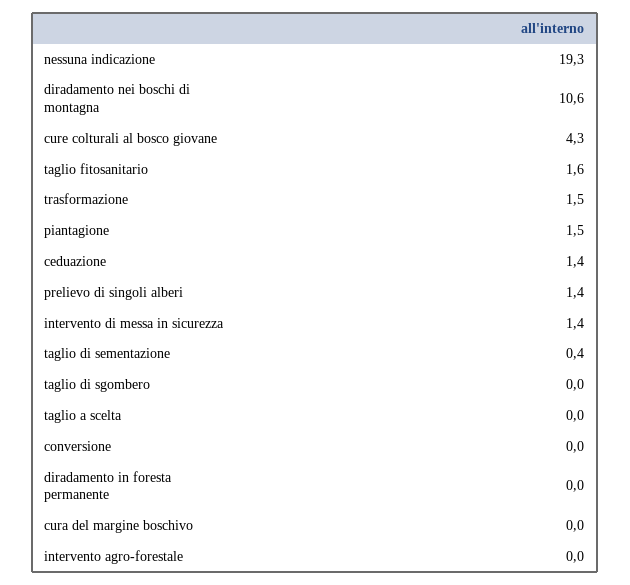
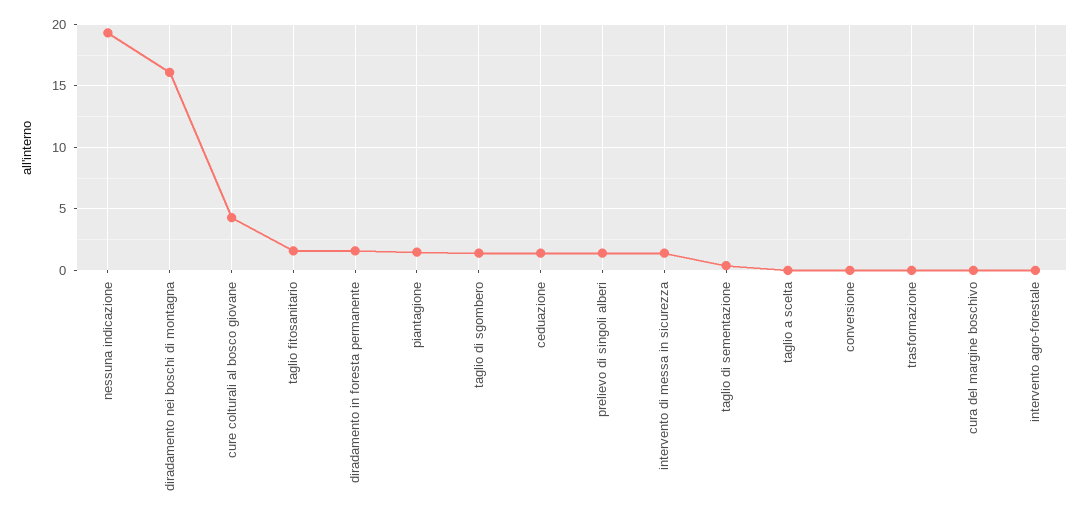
  {
    "nessuna indicazione": 19.3,
-   "diradamento nei boschi di montagna": 10.6,
+   "diradamento nei boschi di montagna": 16,
    "cure colturali al bosco giovane": 4.3,
    "taglio fitosanitario": 1.6,
-   "trasformazione": 1.5,
+   "trasformazione": 0,
    "piantagione": 1.5,
    "ceduazione": 1.4,
    "prelievo di singoli alberi": 1.4,
    "intervento di messa in sicurezza": 1.4,
    "taglio di sementazione": 0.4,
-   "taglio di sgombero": 0,
+   "taglio di sgombero": 1.5,
    "taglio a scelta": 0,
    "conversione": 0,
-   "diradamento in foresta permanente": 0,
+   "diradamento in foresta permanente": 1.5,
    "cura del margine boschivo": 0,
    "intervento agro-forestale": 0
  }

